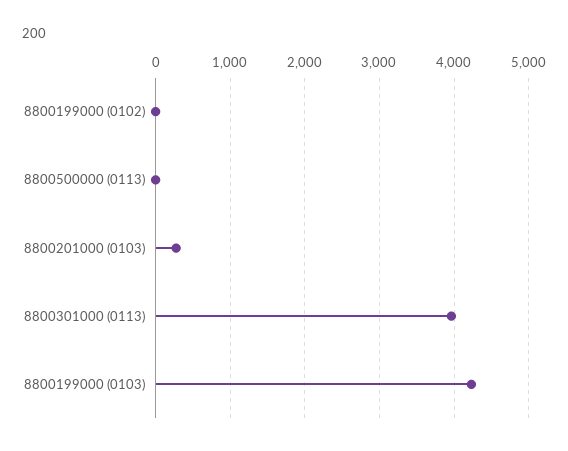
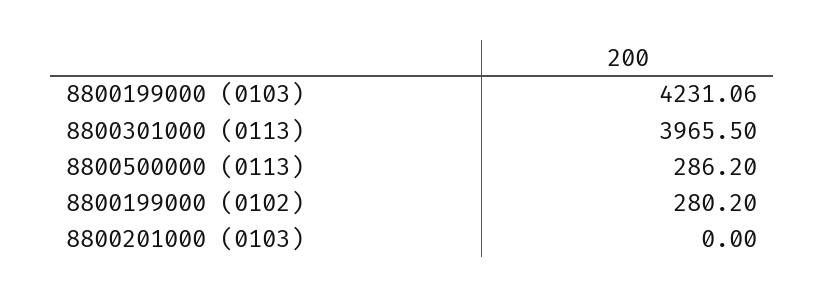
  {
-   "8800199000 (0102)": 0,
+   "8800199000 (0102)": 280.2,
-   "8800500000 (0113)": 0,
+   "8800500000 (0113)": 286.2,
-   "8800201000 (0103)": 300,
+   "8800201000 (0103)": 0,
    "8800301000 (0113)": 3965.5,
    "8800199000 (0103)": 4231.06
  }

